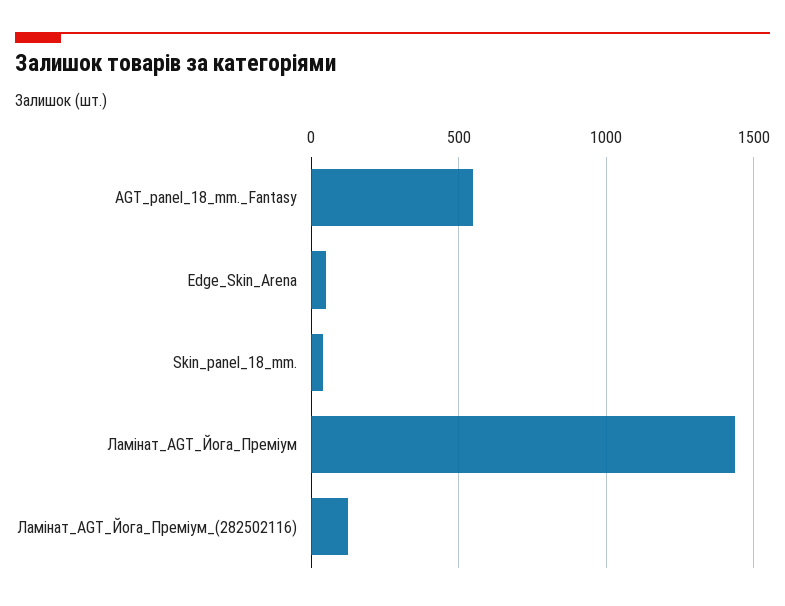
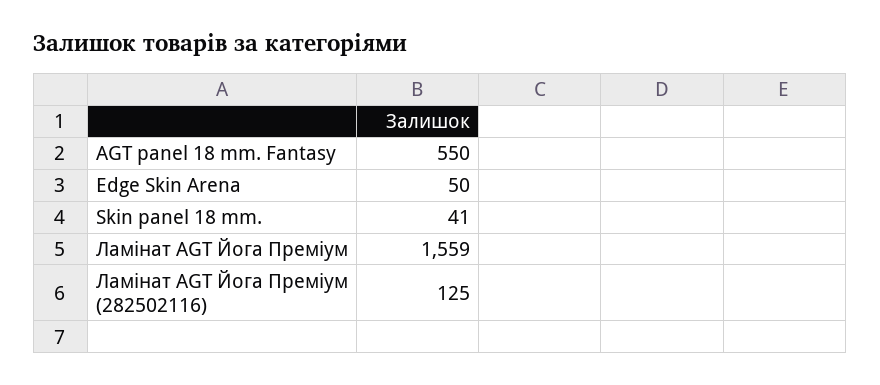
  {
    "AGT_panel_18_mm._Fantasy": 550,
    "Edge_Skin_Arena": 50,
    "Skin_panel_18_mm.": 41,
-   "Ламінат_AGT_Йога_Преміум": 1450,
+   "Ламінат_AGT_Йога_Преміум": 1559,
    "Ламінат_AGT_Йога_Преміум_(282502116)": 125
  }

